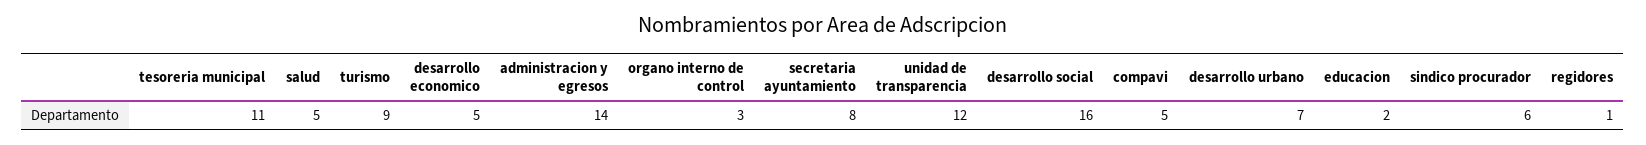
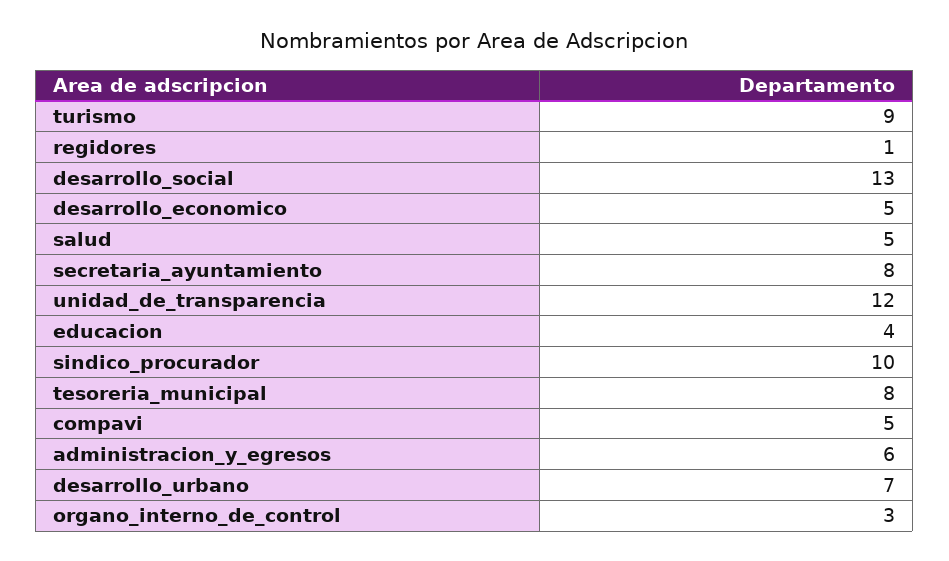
  {
-   "tesoreria municipal": 11,
+   "tesoreria municipal": 8,
    "salud": 5,
    "turismo": 9,
    "desarrollo economico": 5,
-   "administracion y egresos": 14,
+   "administracion y egresos": 6,
    "organo interno de control": 3,
    "secretaria ayuntamiento": 8,
    "unidad de transparencia": 12,
-   "desarrollo social": 16,
+   "desarrollo social": 13,
    "compavi": 5,
    "desarrollo urbano": 7,
-   "educacion": 2,
+   "educacion": 4,
-   "sindico procurador": 6,
+   "sindico procurador": 10,
    "regidores": 1
  }

